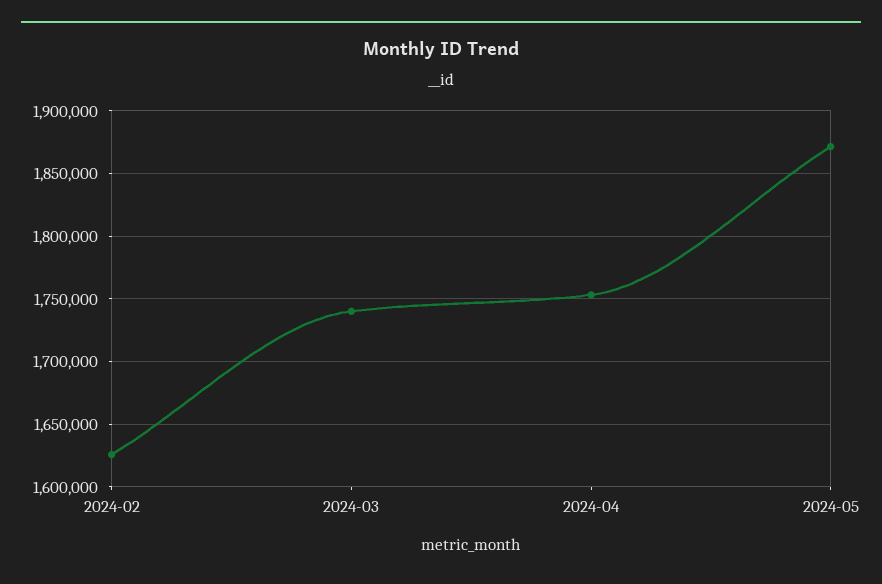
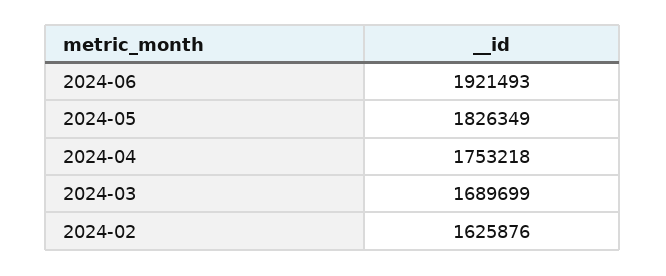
  {
    "2024-02": 1625876,
-   "2024-03": 1740000,
+   "2024-03": 1689699,
    "2024-04": 1753218,
-   "2024-05": 1870000
+   "2024-05": 1826349,
+   "2024-06": 1921493
  }

